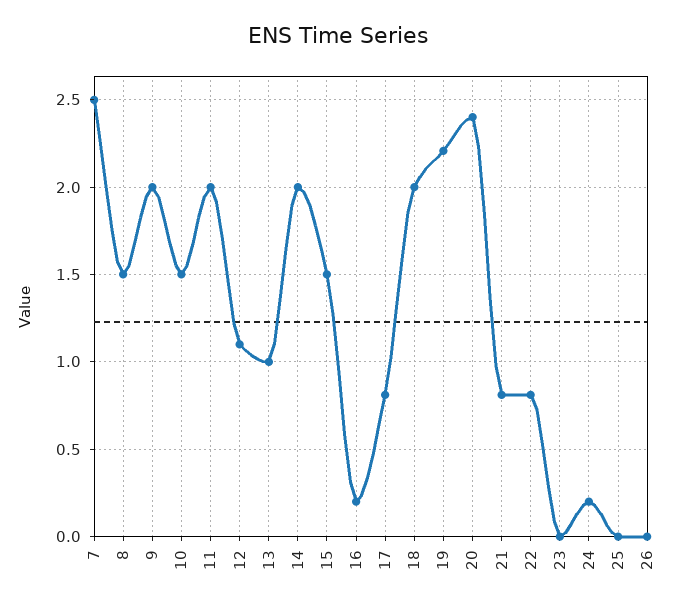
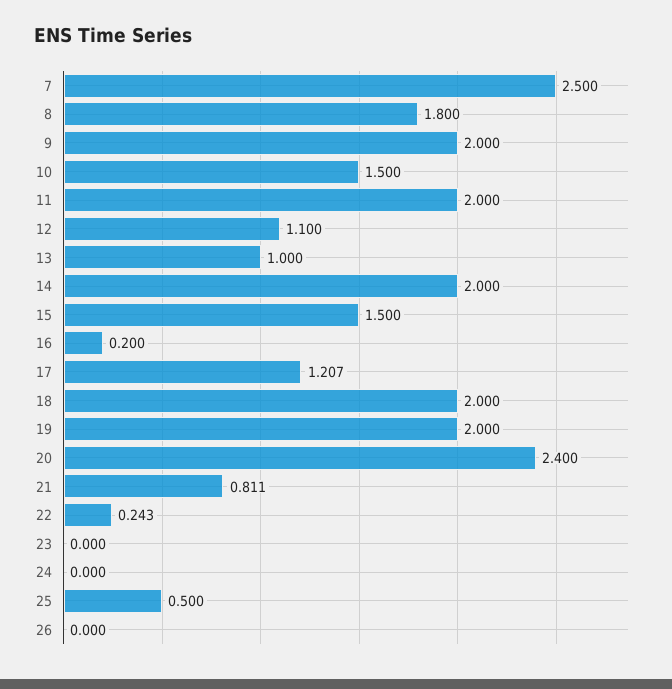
  {
    "7": 2.5,
-   "8": 1.5,
+   "8": 1.8,
    "9": 2,
    "10": 1.5,
    "11": 2,
    "12": 1.1,
    "13": 1,
    "14": 2,
    "15": 1.5,
    "16": 0.2,
-   "17": 0.8,
+   "17": 1.207,
    "18": 2,
-   "19": 2.2,
+   "19": 2,
    "20": 2.4,
    "21": 0.811,
-   "22": 0.8,
+   "22": 0.243,
    "23": 0,
-   "24": 0.2,
+   "24": 0,
-   "25": 0,
+   "25": 0.5,
    "26": 0
  }

